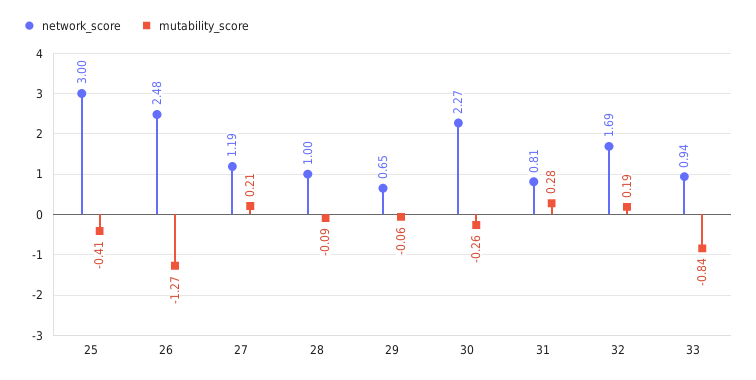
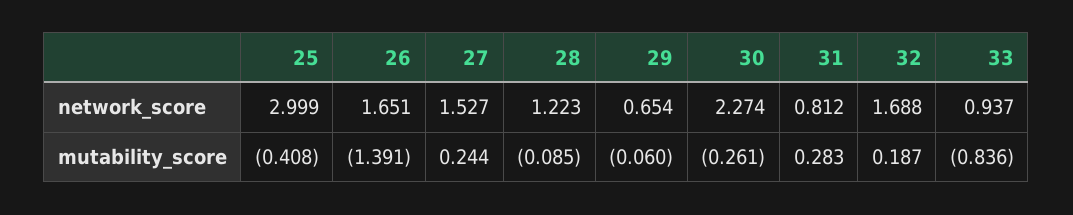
  {
    "network_score": {
      "25": 2.999,
-     "26": 2.48,
+     "26": 1.651,
-     "27": 1.19,
+     "27": 1.527,
-     "28": 1,
+     "28": 1.223,
      "29": 0.654,
      "30": 2.274,
      "31": 0.812,
      "32": 1.688,
      "33": 0.937
    },
    "mutability_score": {
      "25": -0.408,
-     "26": -1.27,
+     "26": -1.391,
-     "27": 0.21,
+     "27": 0.244,
      "28": -0.085,
      "29": -0.06,
      "30": -0.261,
      "31": 0.283,
      "32": 0.187,
      "33": -0.836
    }
  }

